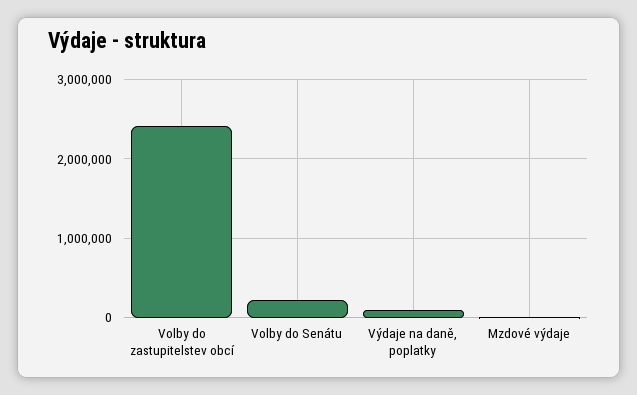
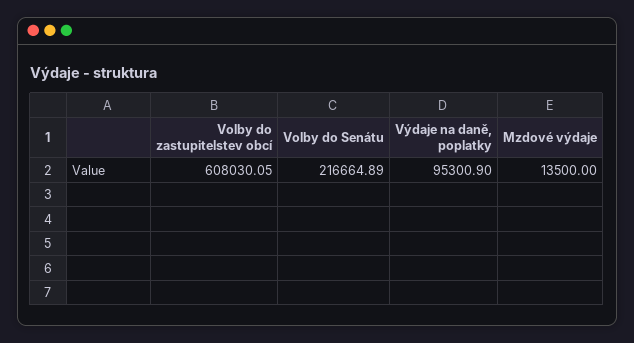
  {
-   "Volby do zastupitelstev obcí": 2400000,
+   "Volby do zastupitelstev obcí": 608030.05,
    "Volby do Senátu": 216664.89,
    "Výdaje na daně, poplatky": 95300.9,
    "Mzdové výdaje": 13500
  }

